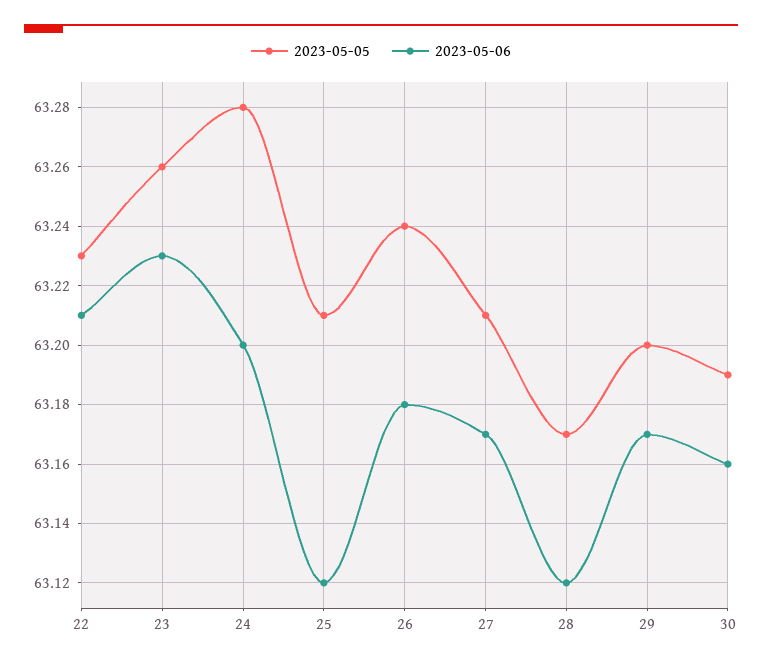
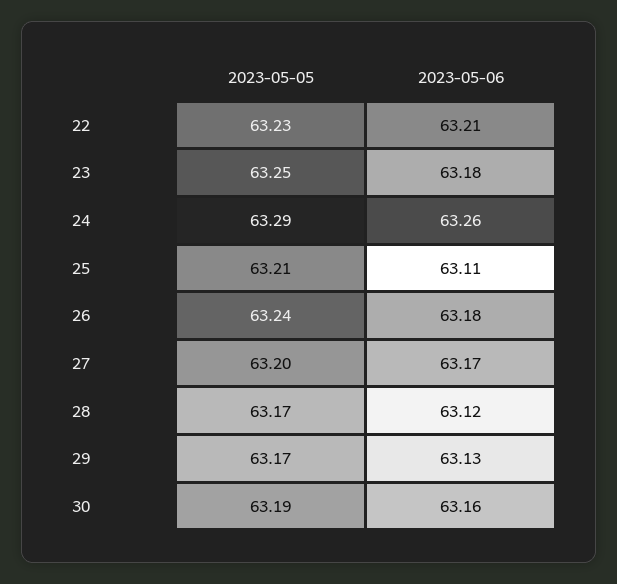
  {
    "2023-05-05": {
      "22": 63.23,
-     "23": 63.26,
+     "23": 63.25,
-     "24": 63.28,
+     "24": 63.29,
      "25": 63.21,
      "26": 63.24,
-     "27": 63.21,
+     "27": 63.2,
      "28": 63.17,
-     "29": 63.2,
+     "29": 63.17,
      "30": 63.19
    },
    "2023-05-06": {
      "22": 63.21,
-     "23": 63.23,
+     "23": 63.18,
-     "24": 63.2,
+     "24": 63.26,
-     "25": 63.12,
+     "25": 63.11,
      "26": 63.18,
      "27": 63.17,
      "28": 63.12,
-     "29": 63.17,
+     "29": 63.13,
      "30": 63.16
    }
  }

